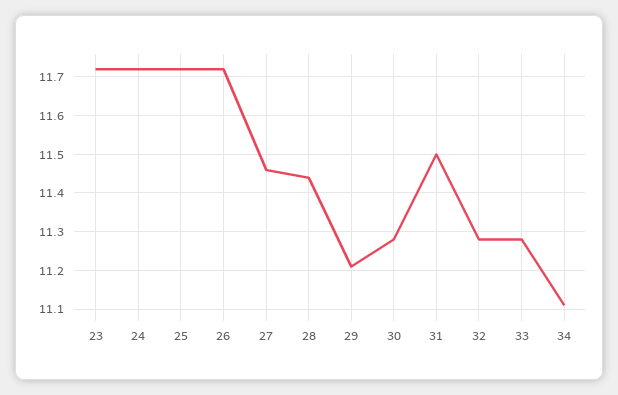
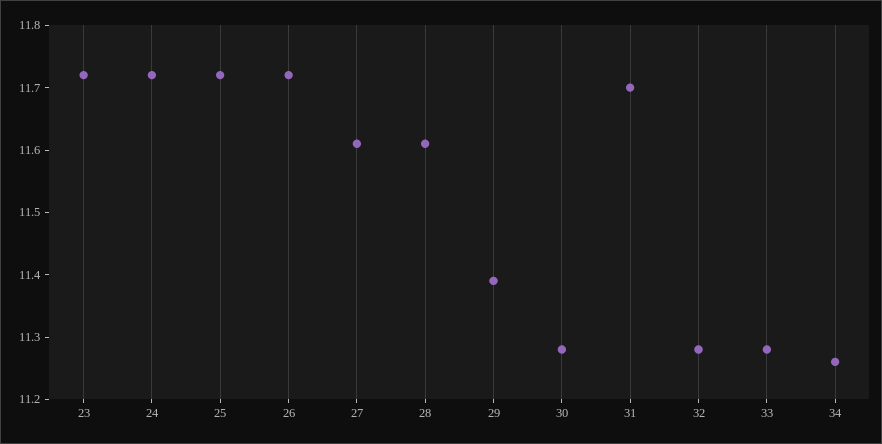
  {
    "23": 11.7,
    "24": 11.7,
    "25": 11.7,
    "26": 11.7,
-   "27": 11.45,
+   "27": 11.6,
-   "28": 11.45,
+   "28": 11.6,
-   "29": 11.2,
+   "29": 11.4,
    "30": 11.3,
-   "31": 11.5,
+   "31": 11.7,
    "32": 11.3,
    "33": 11.3,
-   "34": 11.1
+   "34": 11.25
  }

